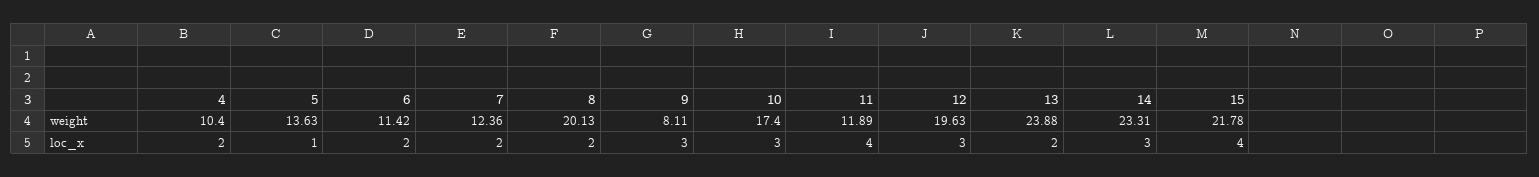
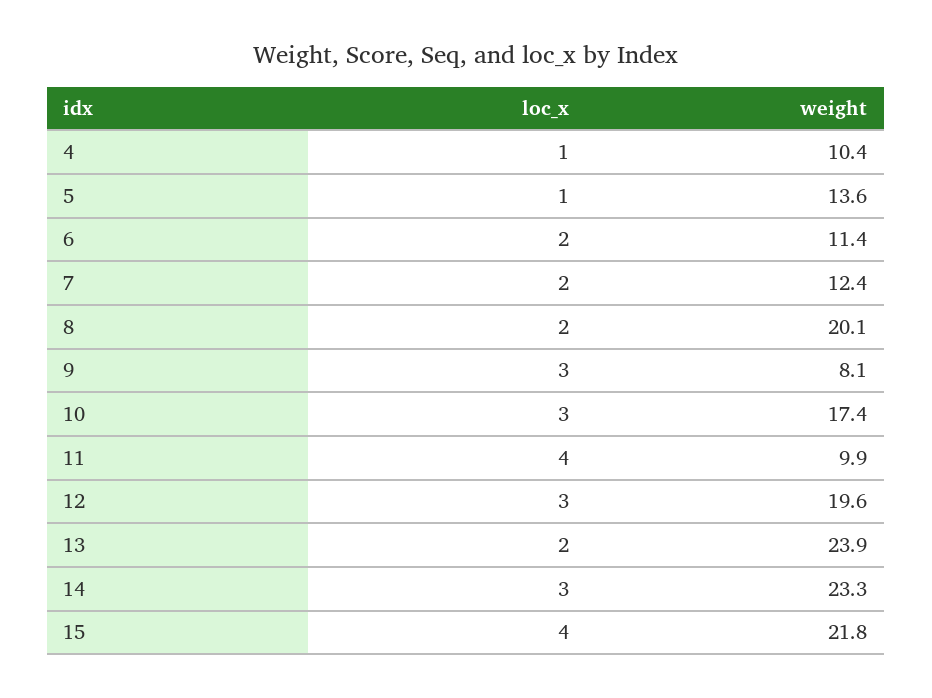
  {
    "4": {
      "weight": 10.4,
-     "loc_x": 2
+     "loc_x": 1
    },
    "5": {
      "weight": 13.63,
      "loc_x": 1
    },
    "6": {
      "weight": 11.42,
      "loc_x": 2
    },
    "7": {
      "weight": 12.36,
      "loc_x": 2
    },
    "8": {
      "weight": 20.13,
      "loc_x": 2
    },
    "9": {
      "weight": 8.11,
      "loc_x": 3
    },
    "10": {
      "weight": 17.4,
      "loc_x": 3
    },
    "11": {
-     "weight": 11.89,
+     "weight": 9.9,
      "loc_x": 4
    },
    "12": {
      "weight": 19.63,
      "loc_x": 3
    },
    "13": {
      "weight": 23.88,
      "loc_x": 2
    },
    "14": {
      "weight": 23.31,
      "loc_x": 3
    },
    "15": {
      "weight": 21.78,
      "loc_x": 4
    }
  }

